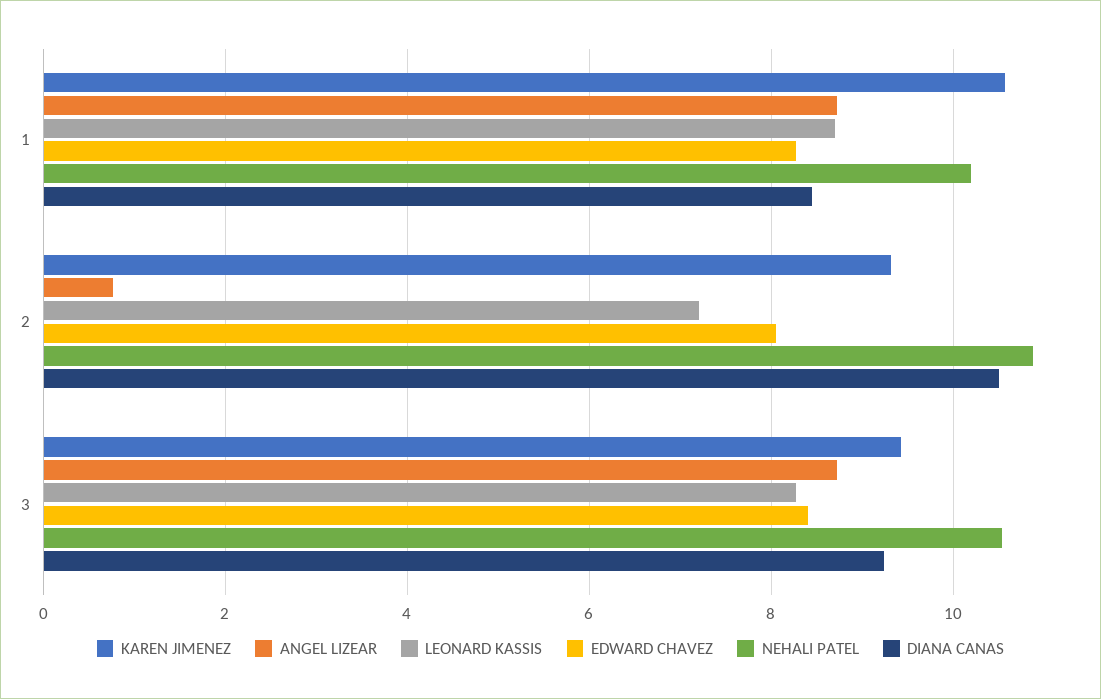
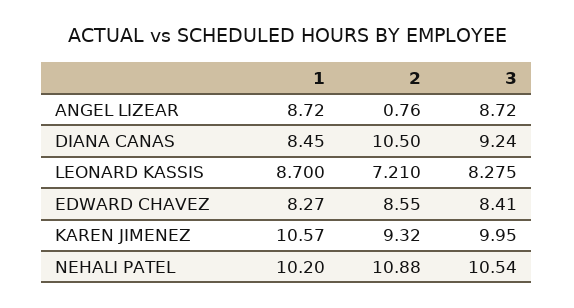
  {
    "KAREN JIMENEZ": {
      "1": 10.57,
      "2": 9.32,
-     "3": 9.4
+     "3": 9.95
    },
    "ANGEL LIZEAR": {
      "1": 8.72,
      "2": 0.76,
      "3": 8.72
    },
    "LEONARD KASSIS": {
      "1": 8.7,
      "2": 7.21,
      "3": 8.275
    },
    "EDWARD CHAVEZ": {
      "1": 8.27,
-     "2": 8,
+     "2": 8.55,
      "3": 8.41
    },
    "NEHALI PATEL": {
      "1": 10.2,
      "2": 10.88,
      "3": 10.54
    },
    "DIANA CANAS": {
      "1": 8.45,
      "2": 10.5,
      "3": 9.24
    }
  }

